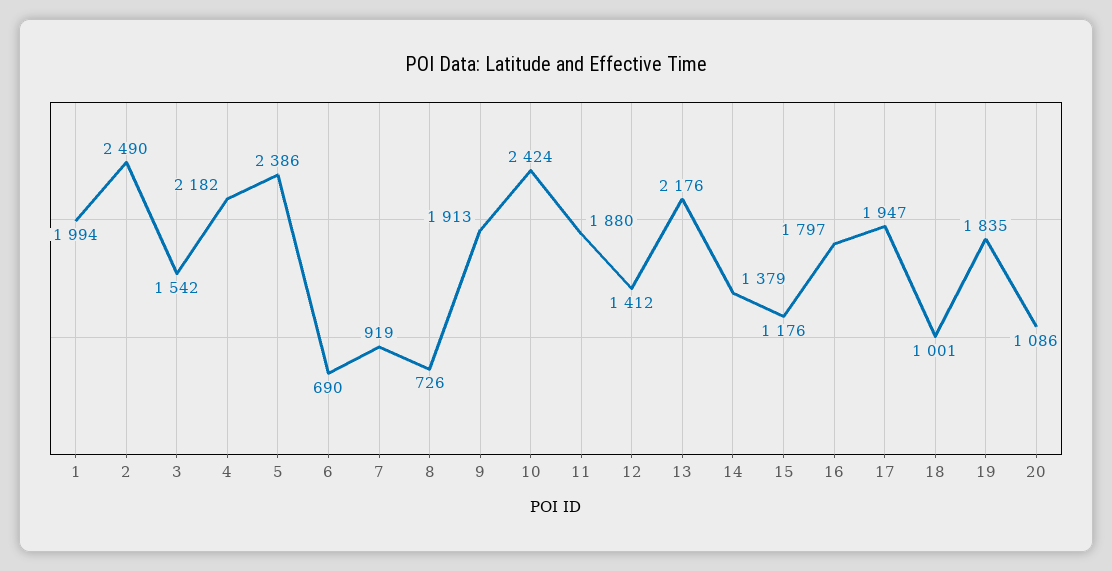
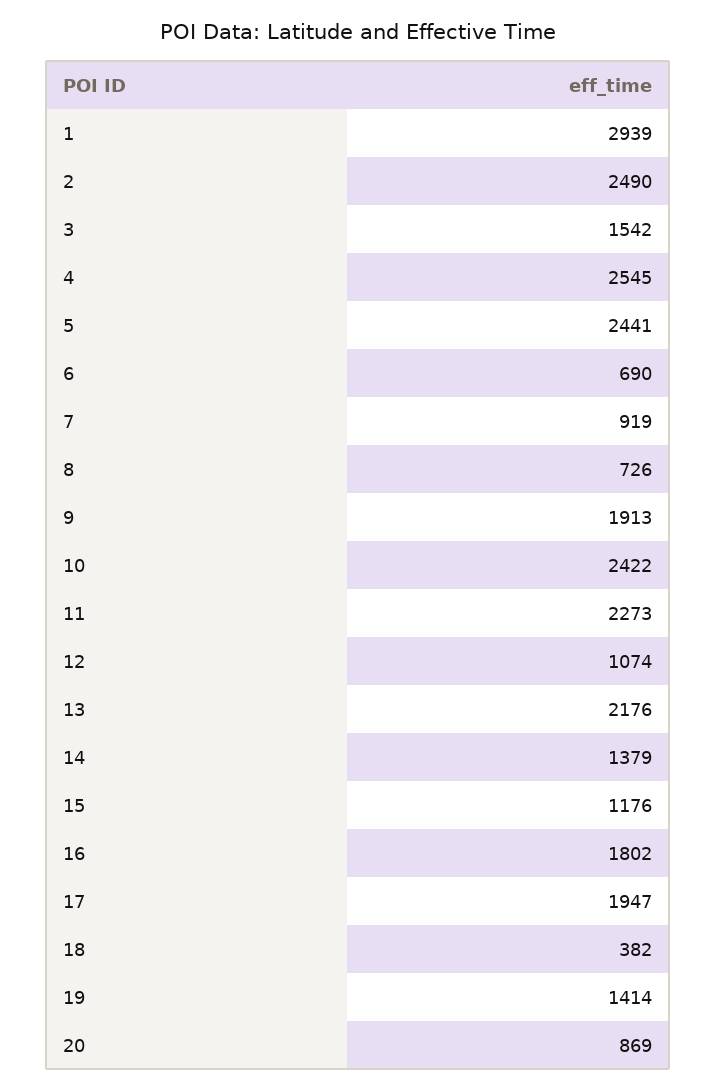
  {
-   "1": 1994,
+   "1": 2939,
    "2": 2490,
    "3": 1542,
-   "4": 2182,
+   "4": 2545,
-   "5": 2386,
+   "5": 2441,
    "6": 690,
    "7": 919,
    "8": 726,
    "9": 1913,
-   "10": 2424,
+   "10": 2422,
-   "11": 1880,
+   "11": 2273,
-   "12": 1412,
+   "12": 1074,
    "13": 2176,
    "14": 1379,
    "15": 1176,
-   "16": 1797,
+   "16": 1802,
    "17": 1947,
-   "18": 1001,
+   "18": 382,
-   "19": 1835,
+   "19": 1414,
-   "20": 1086
+   "20": 869
  }

